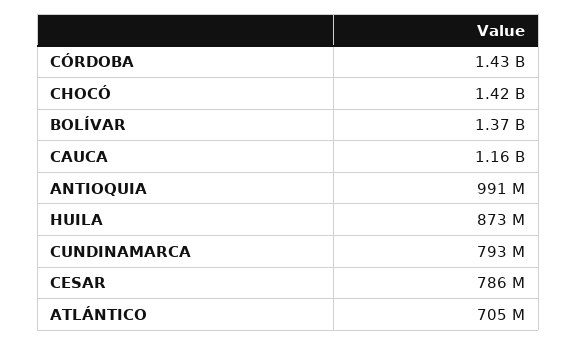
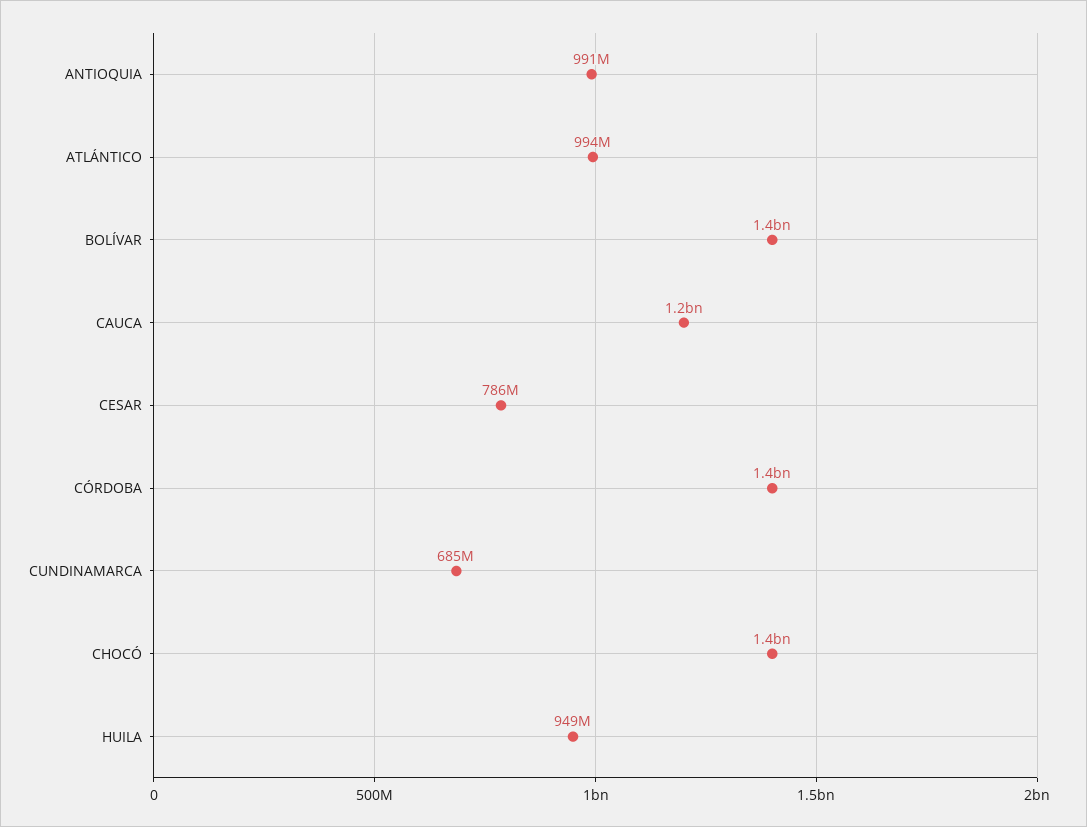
  {
    "CÓRDOBA": 1430000000,
    "CHOCÓ": 1420000000,
    "BOLÍVAR": 1370000000,
    "CAUCA": 1160000000,
    "ANTIOQUIA": 991000000,
-   "HUILA": 873000000,
+   "HUILA": 949000000,
-   "CUNDINAMARCA": 793000000,
+   "CUNDINAMARCA": 685000000,
    "CESAR": 786000000,
-   "ATLÁNTICO": 705000000
+   "ATLÁNTICO": 994000000
  }

